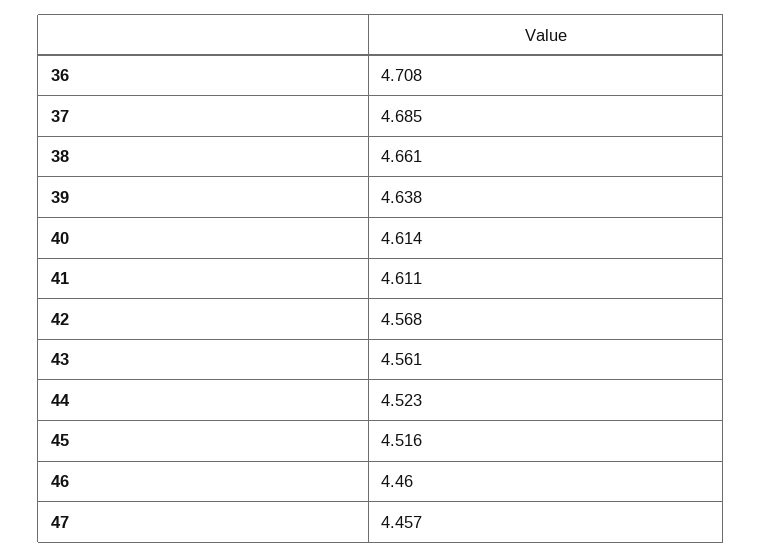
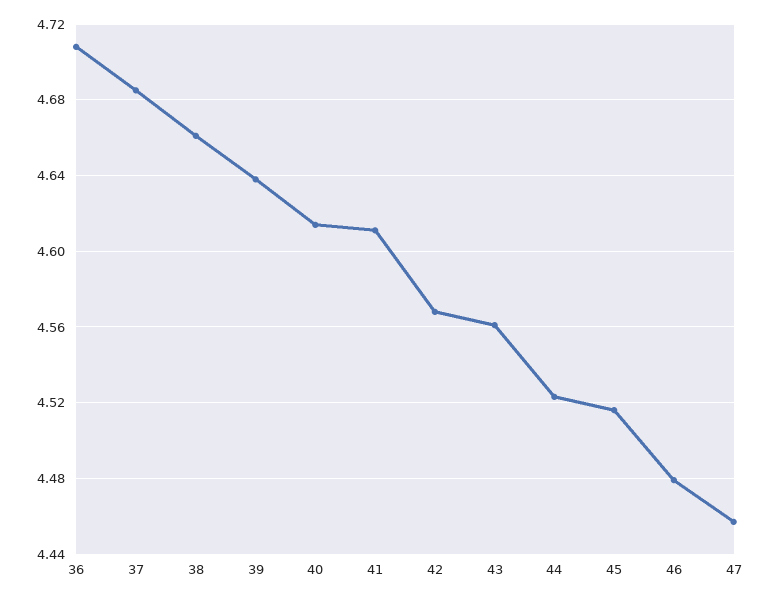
  {
    "36": 4.708,
    "37": 4.685,
    "38": 4.661,
    "39": 4.638,
    "40": 4.614,
    "41": 4.611,
    "42": 4.568,
    "43": 4.561,
    "44": 4.523,
    "45": 4.516,
-   "46": 4.46,
+   "46": 4.48,
    "47": 4.457
  }

